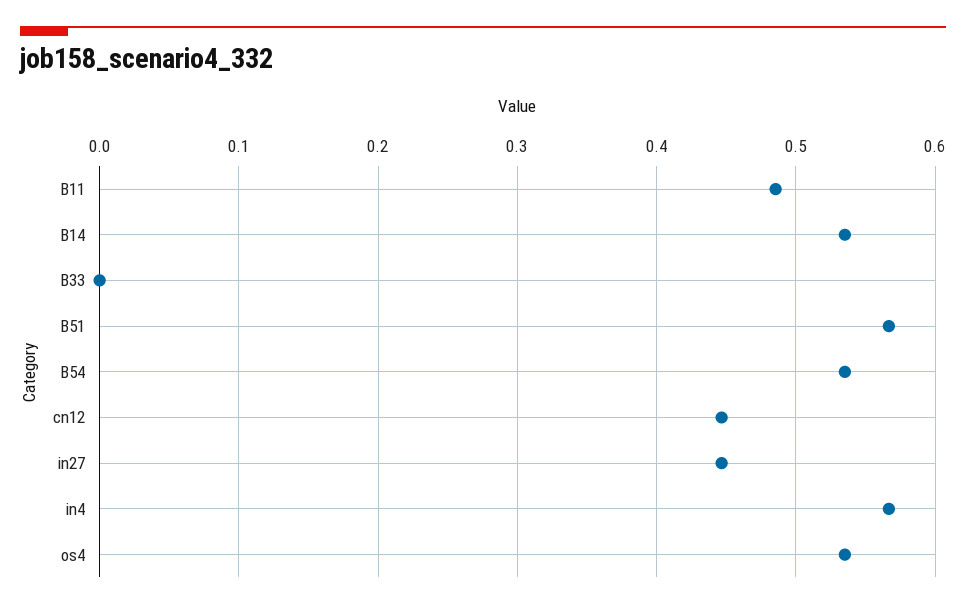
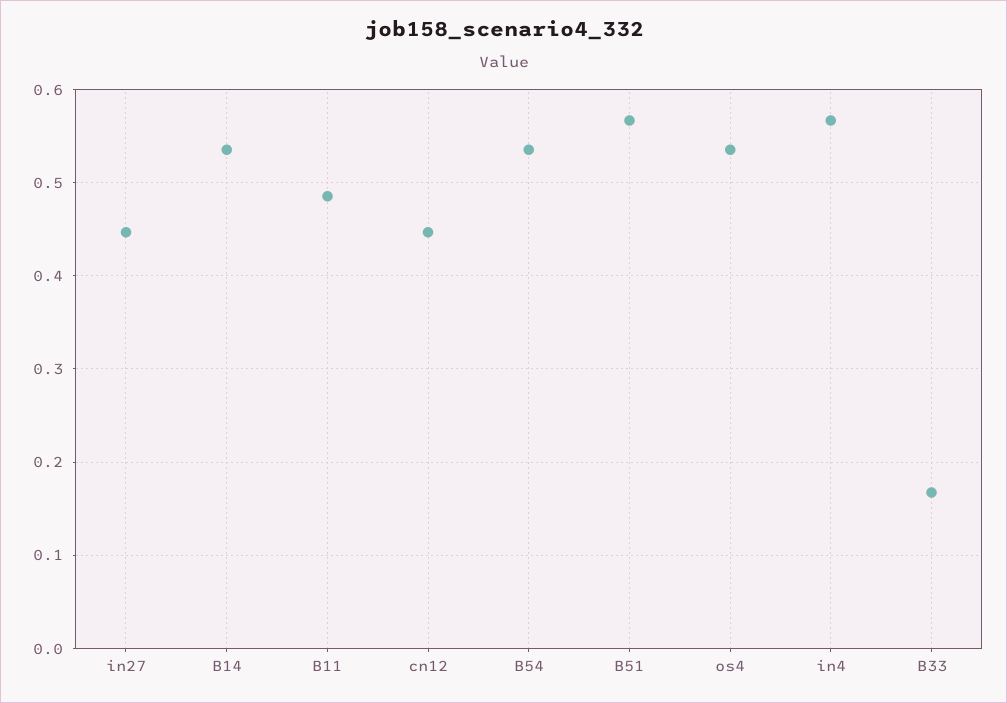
  {
    "B11": 0.49,
    "B14": 0.54,
-   "B33": 0,
+   "B33": 0.17,
    "B51": 0.57,
    "B54": 0.54,
    "cn12": 0.45,
    "in27": 0.45,
    "in4": 0.57,
    "os4": 0.54
  }

